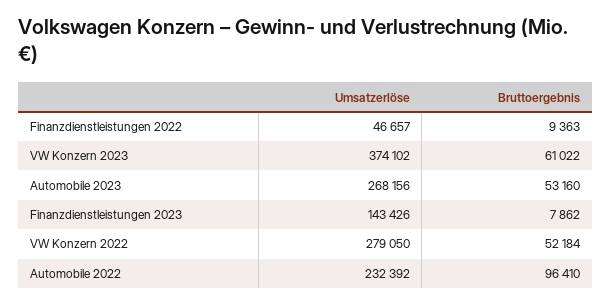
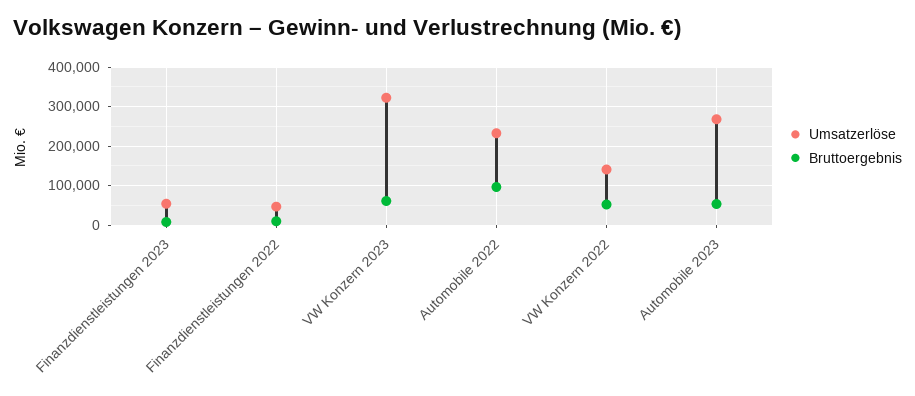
  {
    "Umsatzerlöse": {
      "Finanzdienstleistungen 2022": 46657,
-     "VW Konzern 2023": 374102,
+     "VW Konzern 2023": 320000,
      "Automobile 2023": 268156,
-     "Finanzdienstleistungen 2023": 143426,
+     "Finanzdienstleistungen 2023": 60000,
-     "VW Konzern 2022": 279050,
+     "VW Konzern 2022": 140000,
      "Automobile 2022": 232392
    },
    "Bruttoergebnis": {
      "Finanzdienstleistungen 2022": 9363,
      "VW Konzern 2023": 61022,
      "Automobile 2023": 53160,
      "Finanzdienstleistungen 2023": 7862,
      "VW Konzern 2022": 52184,
      "Automobile 2022": 96410
    }
  }

